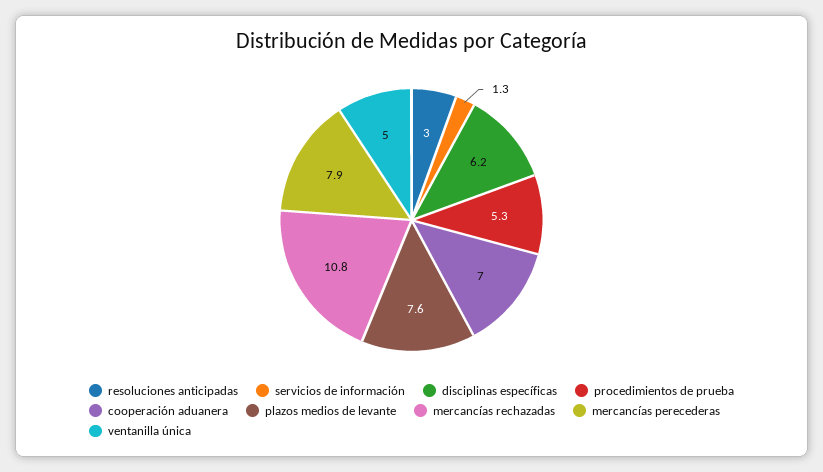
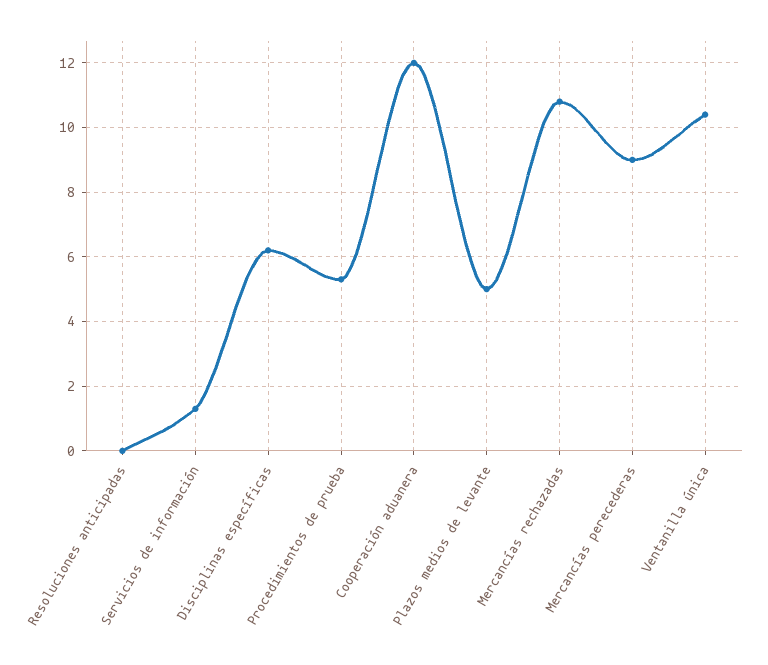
  {
-   "resoluciones anticipadas": 3,
+   "resoluciones anticipadas": 0,
    "servicios de información": 1.3,
    "disciplinas específicas": 6.2,
    "procedimientos de prueba": 5.3,
-   "cooperación aduanera": 7,
+   "cooperación aduanera": 12,
-   "plazos medios de levante": 7.6,
+   "plazos medios de levante": 5,
    "mercancías rechazadas": 10.8,
-   "mercancías perecederas": 7.9,
+   "mercancías perecederas": 9,
-   "ventanilla única": 5
+   "ventanilla única": 10.5
  }

